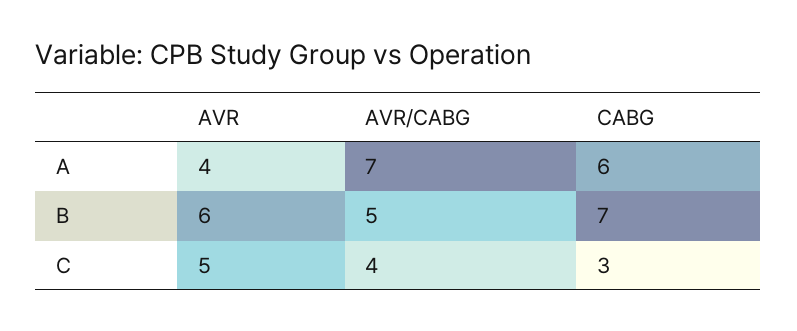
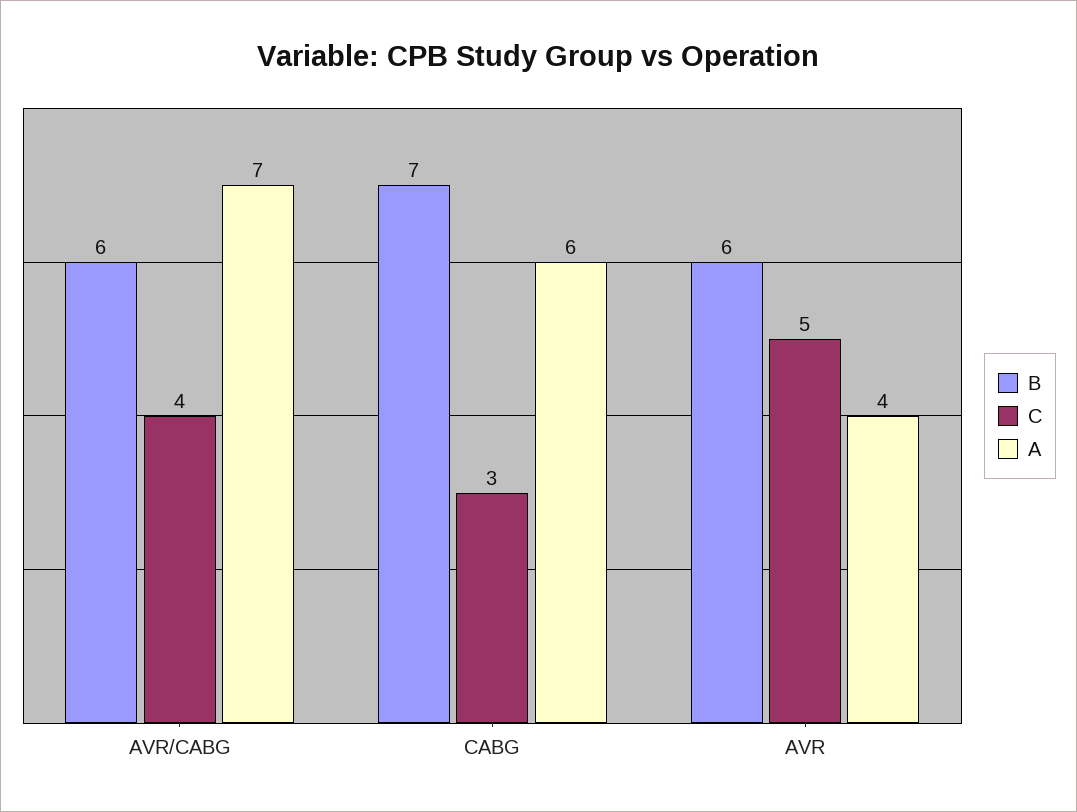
  {
    "A": {
      "AVR": 4,
      "AVR/CABG": 7,
      "CABG": 6
    },
    "B": {
      "AVR": 6,
-     "AVR/CABG": 5,
+     "AVR/CABG": 6,
      "CABG": 7
    },
    "C": {
      "AVR": 5,
      "AVR/CABG": 4,
      "CABG": 3
    }
  }

